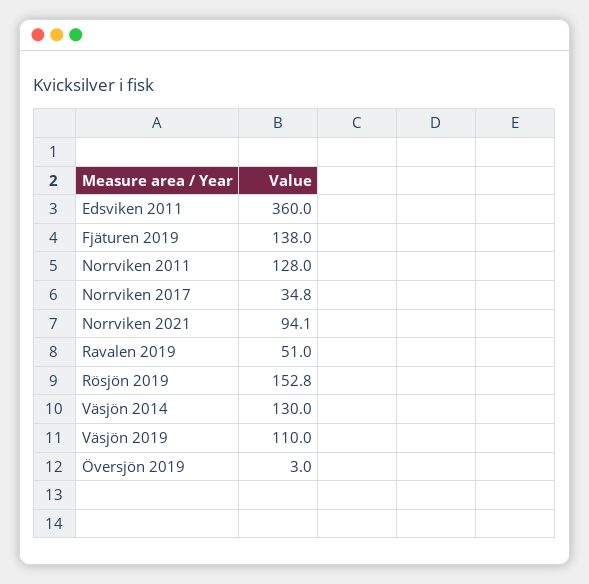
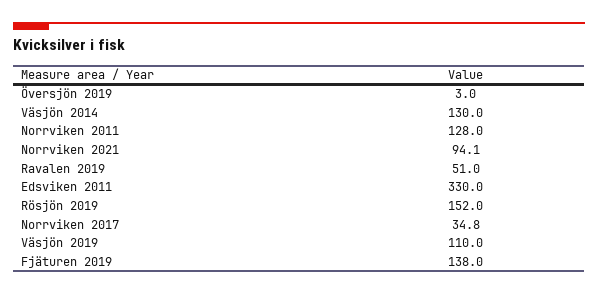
  {
-   "Edsviken 2011": 360,
+   "Edsviken 2011": 330,
    "Fjäturen 2019": 138,
    "Norrviken 2011": 128,
    "Norrviken 2017": 34.8,
    "Norrviken 2021": 94.1,
    "Ravalen 2019": 51,
-   "Rösjön 2019": 152.8,
+   "Rösjön 2019": 152,
    "Väsjön 2014": 130,
    "Väsjön 2019": 110,
    "Översjön 2019": 3
  }

